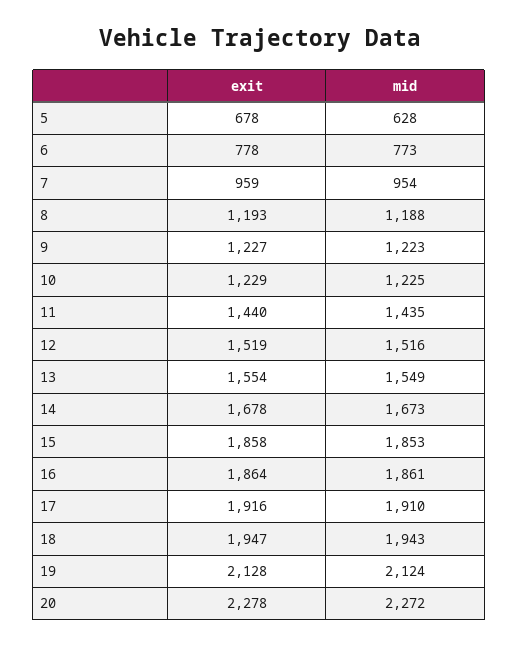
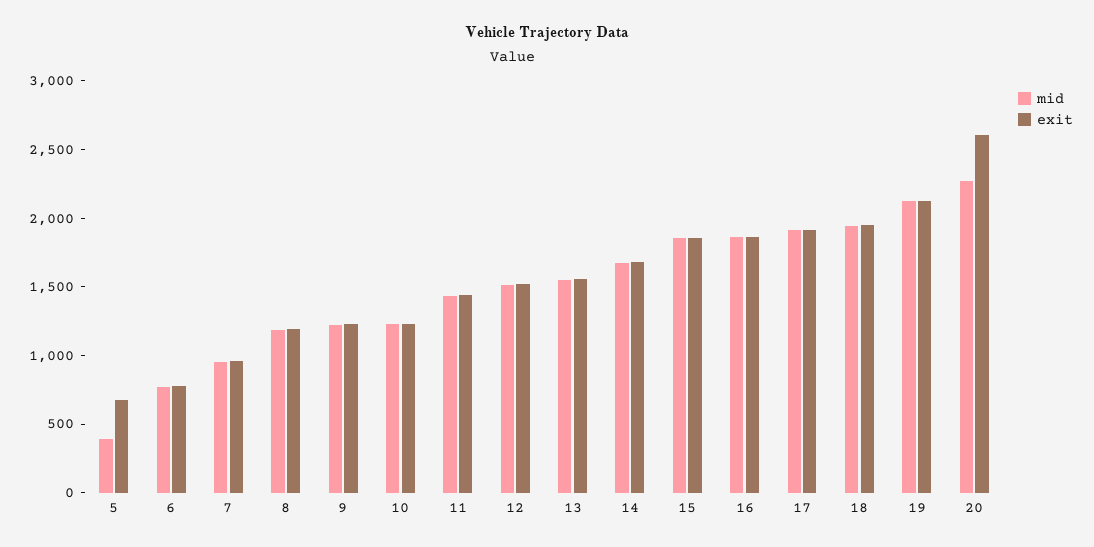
  {
    "exit": {
      "5": 678,
      "6": 778,
      "7": 959,
      "8": 1193,
      "9": 1227,
      "10": 1229,
      "11": 1440,
      "12": 1519,
      "13": 1554,
      "14": 1678,
      "15": 1858,
      "16": 1864,
      "17": 1916,
      "18": 1947,
      "19": 2128,
-     "20": 2278
+     "20": 2600
    },
    "mid": {
-     "5": 628,
+     "5": 400,
      "6": 773,
      "7": 954,
      "8": 1188,
      "9": 1223,
      "10": 1225,
      "11": 1435,
      "12": 1516,
      "13": 1549,
      "14": 1673,
      "15": 1853,
      "16": 1861,
      "17": 1910,
      "18": 1943,
      "19": 2124,
      "20": 2272
    }
  }

